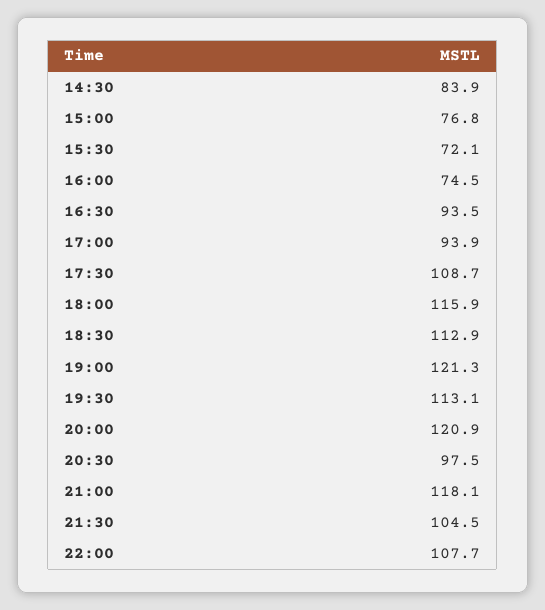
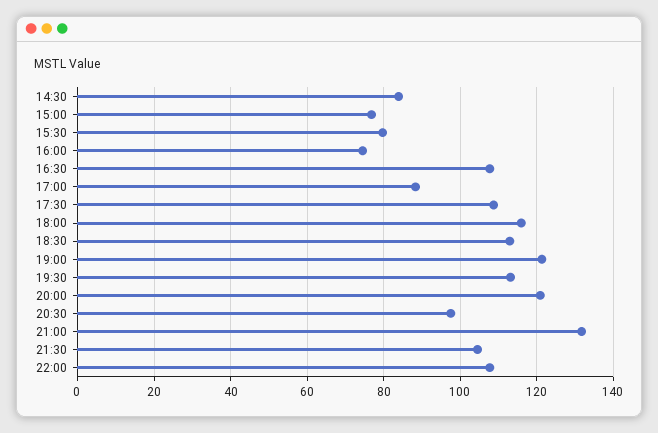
  {
    "14:30": 83.9,
    "15:00": 76.8,
-   "15:30": 72.1,
+   "15:30": 80,
    "16:00": 74.5,
-   "16:30": 93.5,
+   "16:30": 108,
-   "17:00": 93.9,
+   "17:00": 88,
    "17:30": 108.7,
    "18:00": 115.9,
    "18:30": 112.9,
    "19:00": 121.3,
    "19:30": 113.1,
    "20:00": 120.9,
    "20:30": 97.5,
-   "21:00": 118.1,
+   "21:00": 132,
    "21:30": 104.5,
    "22:00": 107.7
  }

